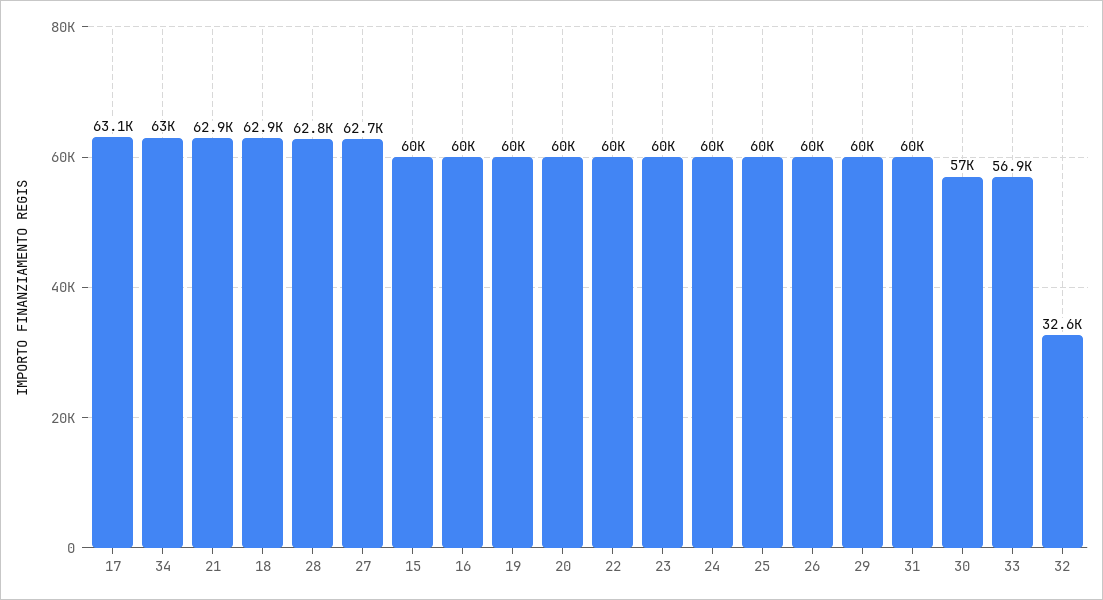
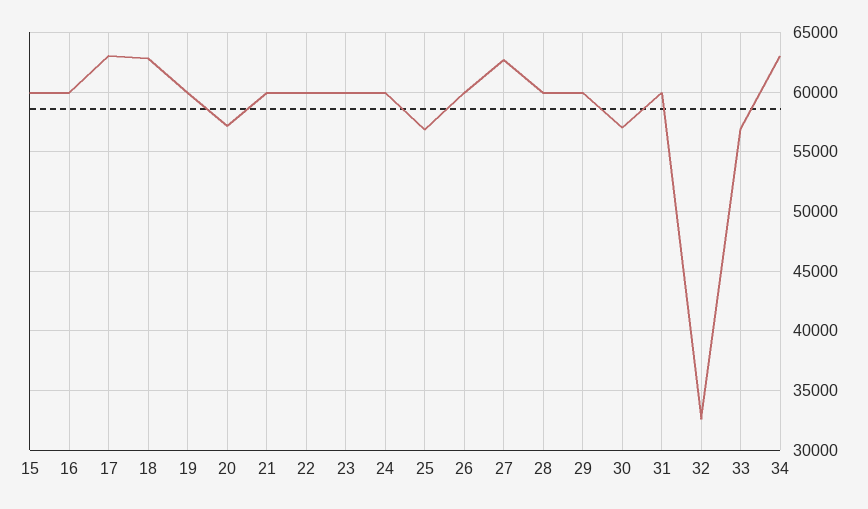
  {
    "17": 63100,
    "34": 63000,
-   "21": 62900,
+   "21": 60000,
    "18": 62900,
-   "28": 62800,
+   "28": 60000,
    "27": 62700,
    "15": 60000,
    "16": 60000,
    "19": 60000,
-   "20": 60000,
+   "20": 57000,
    "22": 60000,
    "23": 60000,
    "24": 60000,
-   "25": 60000,
+   "25": 57000,
    "26": 60000,
    "29": 60000,
    "31": 60000,
    "30": 57000,
    "33": 56900,
    "32": 32600
  }

